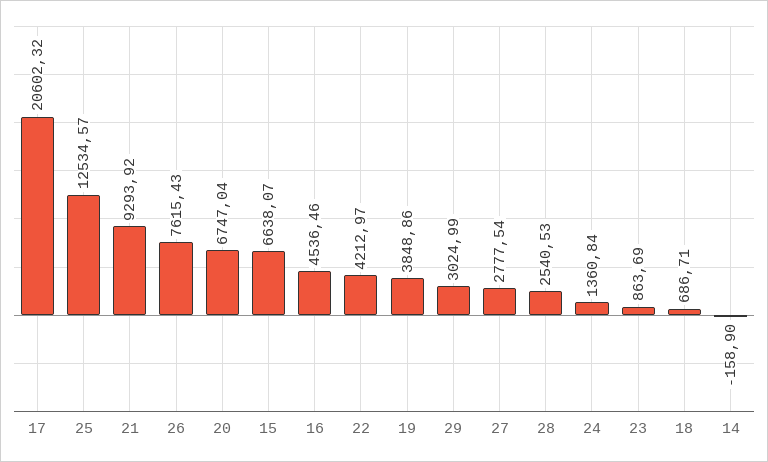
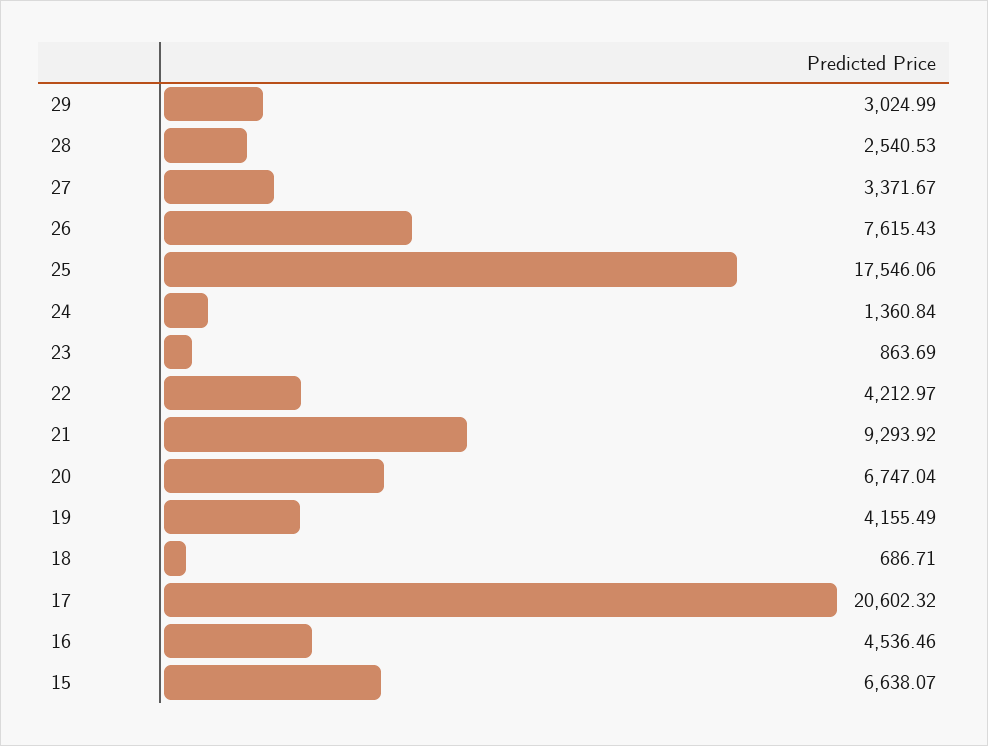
  {
    "17": 20602.32,
-   "25": 12534.57,
+   "25": 17546.06,
    "21": 9293.92,
    "26": 7615.43,
    "20": 6747.04,
    "15": 6638.07,
    "16": 4536.46,
    "22": 4212.97,
-   "19": 3848.86,
+   "19": 4155.49,
    "29": 3024.99,
-   "27": 2777.54,
+   "27": 3371.67,
    "28": 2540.53,
    "24": 1360.84,
    "23": 863.69,
-   "18": 686.71,
+   "18": 686.71
-   "14": -158.9
  }

